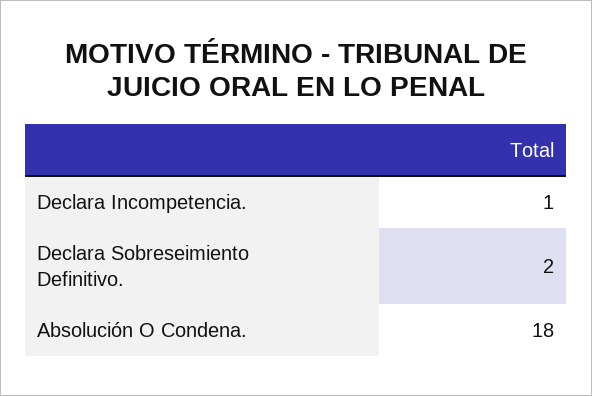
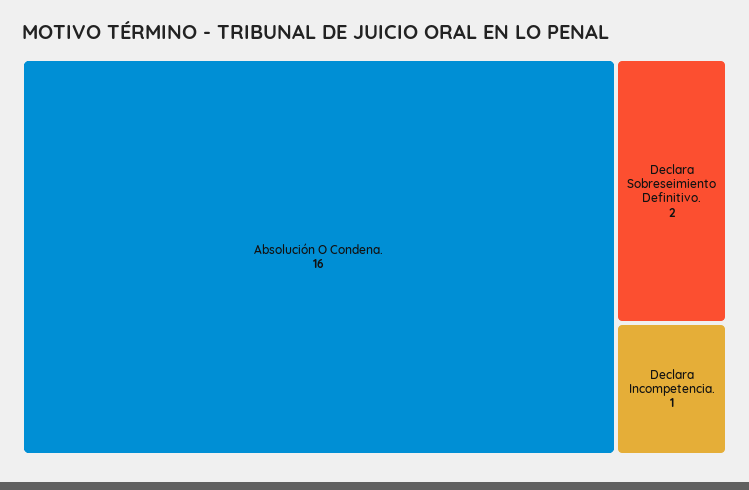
  {
    "Declara Incompetencia.": 1,
    "Declara Sobreseimiento Definitivo.": 2,
-   "Absolución O Condena.": 18
+   "Absolución O Condena.": 16
  }

